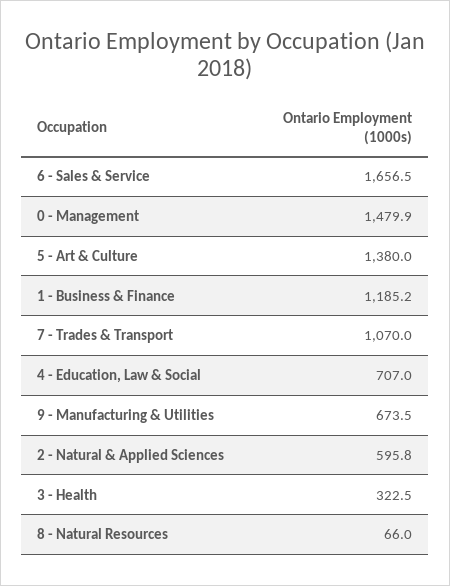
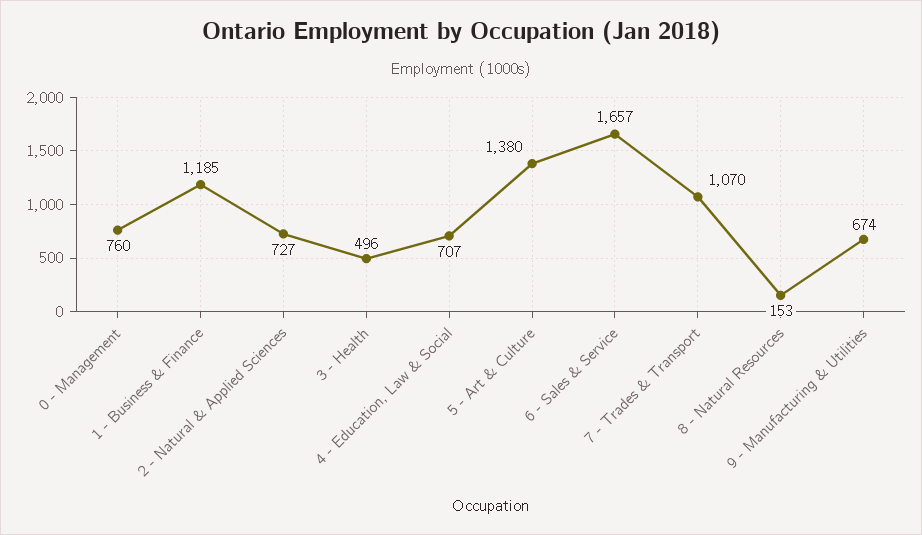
  {
    "6 - Sales & Service": 1656.5,
-   "0 - Management": 1479.9,
+   "0 - Management": 760,
    "5 - Art & Culture": 1380,
    "1 - Business & Finance": 1185.2,
    "7 - Trades & Transport": 1070,
    "4 - Education, Law & Social": 707,
    "9 - Manufacturing & Utilities": 673.5,
-   "2 - Natural & Applied Sciences": 595.8,
+   "2 - Natural & Applied Sciences": 727,
-   "3 - Health": 322.5,
+   "3 - Health": 496,
-   "8 - Natural Resources": 66
+   "8 - Natural Resources": 153
  }

